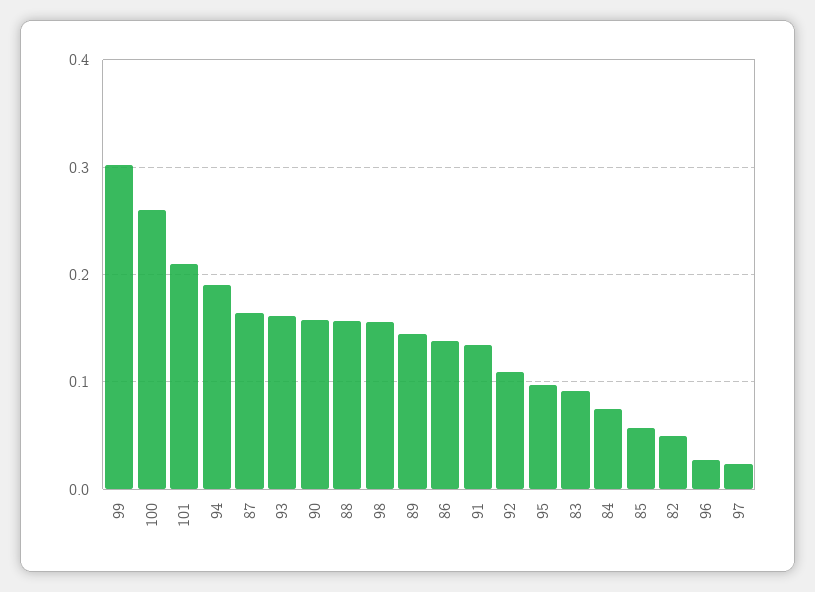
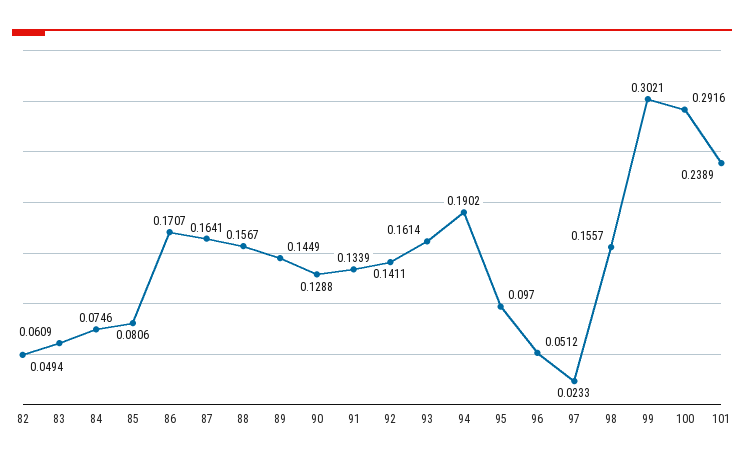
  {
    "99": 0.3021,
-   "100": 0.26,
+   "100": 0.2916,
-   "101": 0.21,
+   "101": 0.2389,
    "94": 0.1902,
    "87": 0.1641,
    "93": 0.1614,
-   "90": 0.16,
+   "90": 0.1288,
    "88": 0.1567,
    "98": 0.1557,
    "89": 0.1449,
-   "86": 0.14,
+   "86": 0.1707,
    "91": 0.1339,
-   "92": 0.11,
+   "92": 0.1411,
    "95": 0.097,
-   "83": 0.09,
+   "83": 0.0609,
    "84": 0.0746,
-   "85": 0.06,
+   "85": 0.0806,
    "82": 0.0494,
-   "96": 0.03,
+   "96": 0.0512,
    "97": 0.0233
  }

